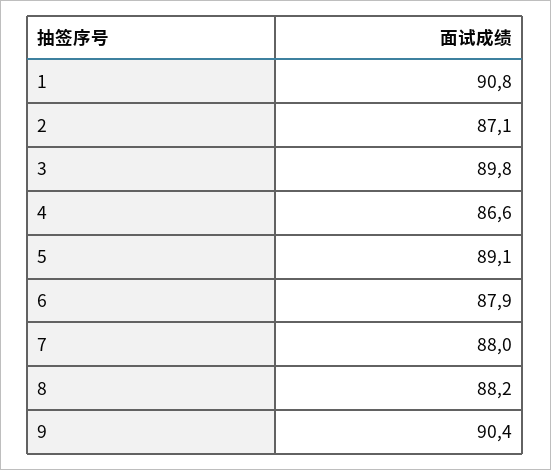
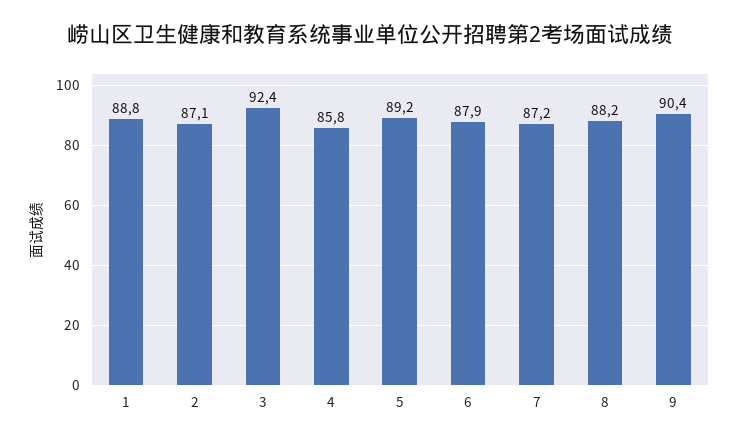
  {
-   "1": 90.8,
+   "1": 88.8,
    "2": 87.1,
-   "3": 89.8,
+   "3": 92.4,
-   "4": 86.6,
+   "4": 85.8,
-   "5": 89.1,
+   "5": 89.2,
    "6": 87.9,
-   "7": 88,
+   "7": 87.2,
    "8": 88.2,
    "9": 90.4
  }

